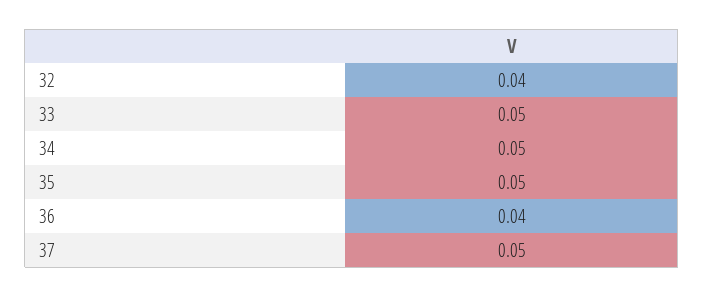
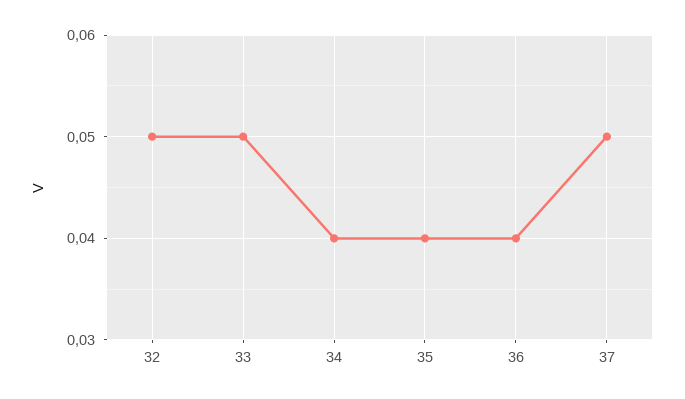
  {
-   "32": 0.04,
+   "32": 0.05,
    "33": 0.05,
-   "34": 0.05,
+   "34": 0.04,
-   "35": 0.05,
+   "35": 0.04,
    "36": 0.04,
    "37": 0.05
  }

